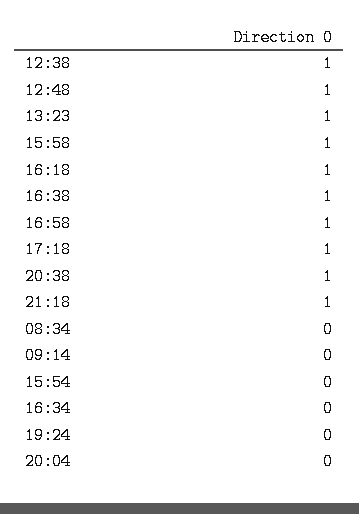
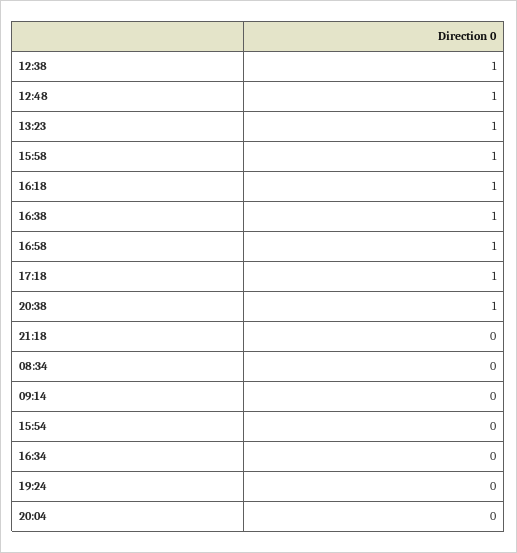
  {
    "12:38": 1,
    "12:48": 1,
    "13:23": 1,
    "15:58": 1,
    "16:18": 1,
    "16:38": 1,
    "16:58": 1,
    "17:18": 1,
    "20:38": 1,
-   "21:18": 1,
+   "21:18": 0,
    "08:34": 0,
    "09:14": 0,
    "15:54": 0,
    "16:34": 0,
    "19:24": 0,
    "20:04": 0
  }

